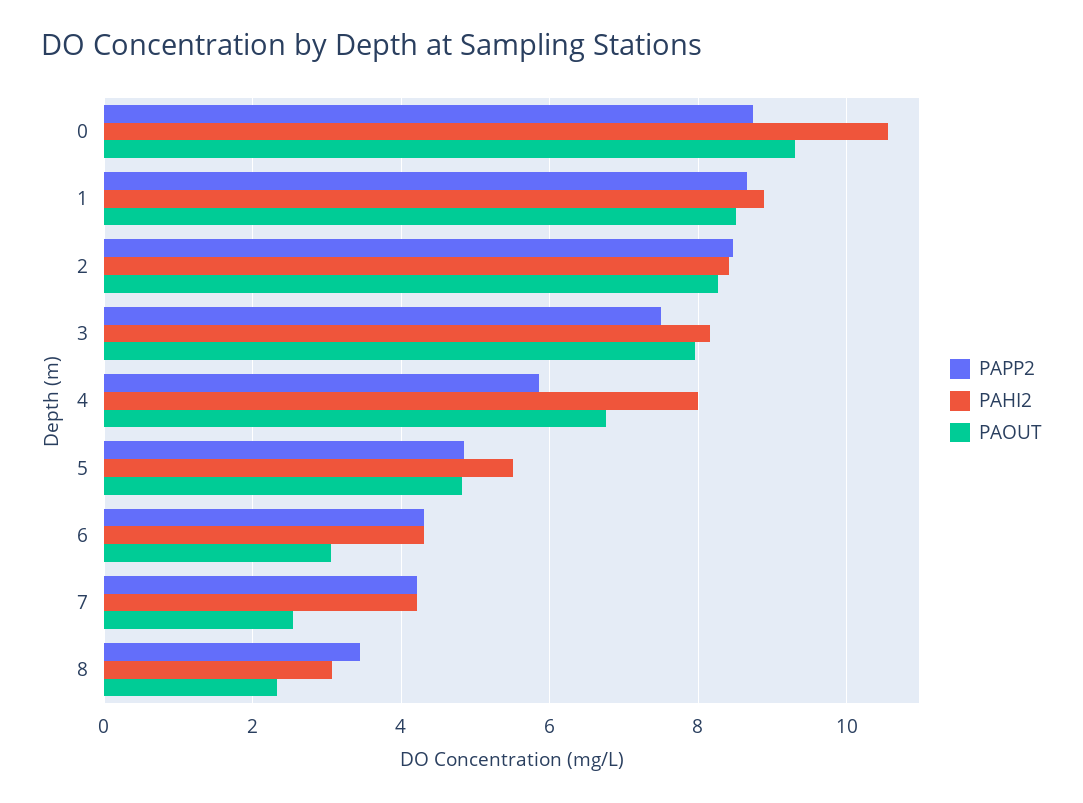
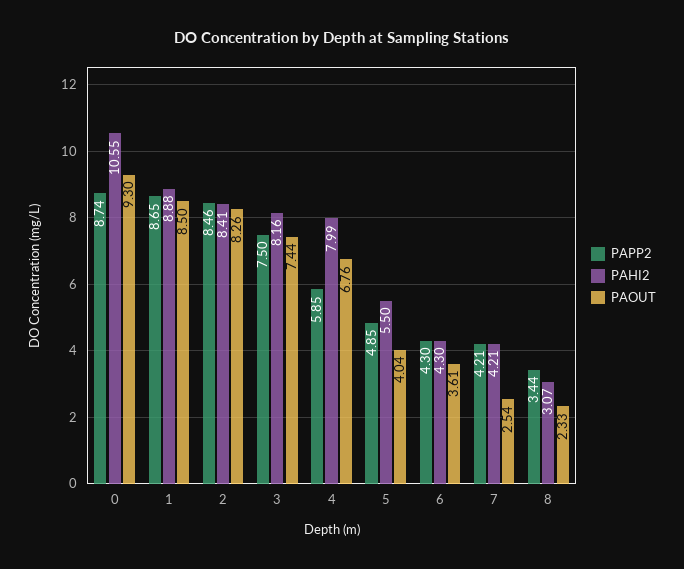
  {
    "PAPP2": {
      "0": 8.74,
      "1": 8.65,
      "2": 8.46,
      "3": 7.5,
      "4": 5.85,
      "5": 4.85,
      "6": 4.3,
      "7": 4.21,
      "8": 3.44
    },
    "PAHI2": {
      "0": 10.55,
      "1": 8.88,
      "2": 8.41,
      "3": 8.16,
      "4": 7.99,
      "5": 5.5,
      "6": 4.3,
      "7": 4.21,
      "8": 3.07
    },
    "PAOUT": {
      "0": 9.3,
      "1": 8.5,
      "2": 8.26,
-     "3": 8,
+     "3": 7.44,
      "4": 6.76,
-     "5": 4.8,
+     "5": 4.04,
-     "6": 3,
+     "6": 3.61,
      "7": 2.54,
      "8": 2.33
    }
  }

